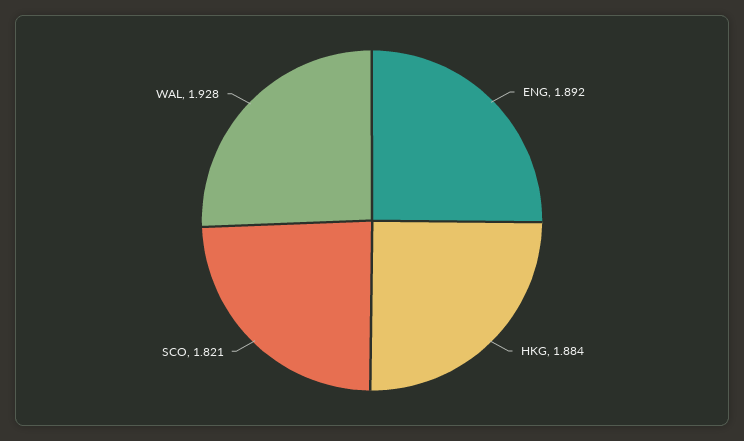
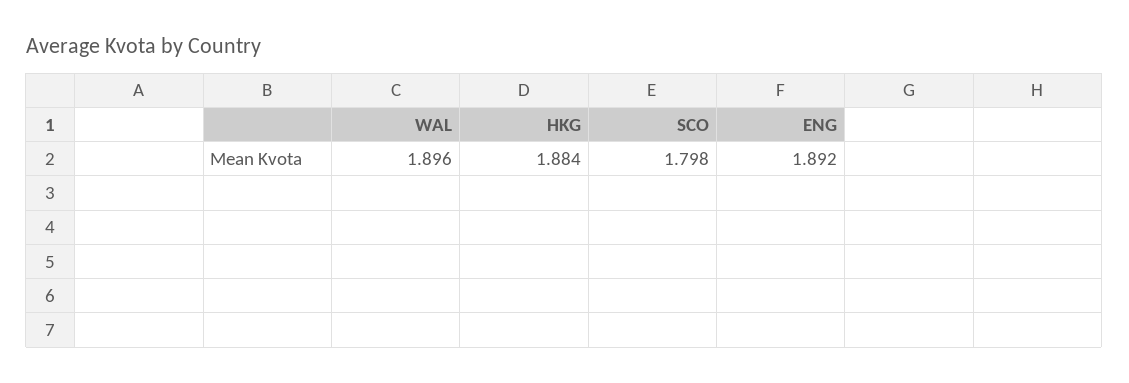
  {
    "ENG": 1.892,
    "HKG": 1.884,
-   "SCO": 1.821,
+   "SCO": 1.798,
-   "WAL": 1.928
+   "WAL": 1.896
  }

